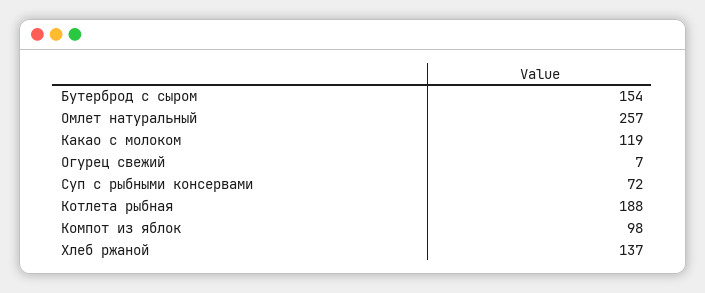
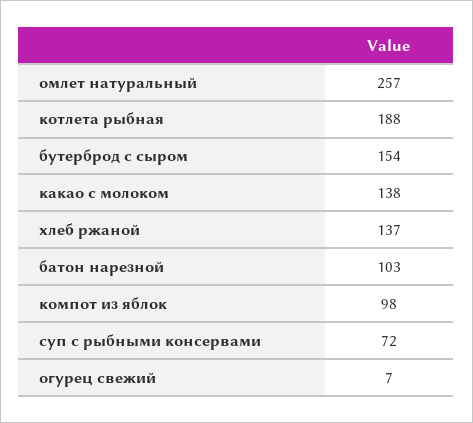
  {
    "Бутерброд с сыром": 154,
    "Омлет натуральный": 257,
-   "Какао с молоком": 119,
+   "Какао с молоком": 138,
    "Огурец свежий": 7,
    "Суп с рыбными консервами": 72,
    "Котлета рыбная": 188,
    "Компот из яблок": 98,
-   "Хлеб ржаной": 137
+   "Хлеб ржаной": 137,
+   "батон нарезной": 103
  }

